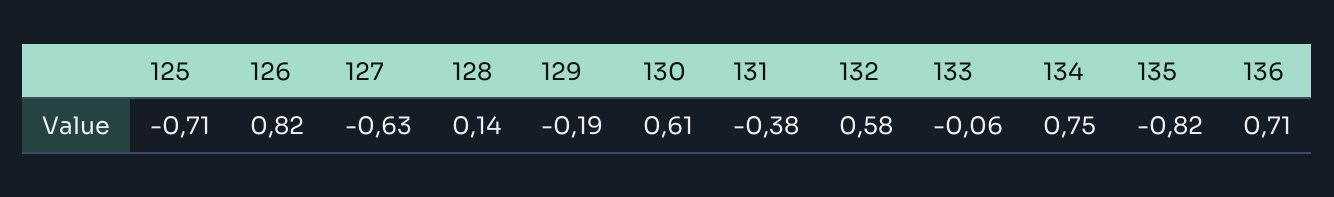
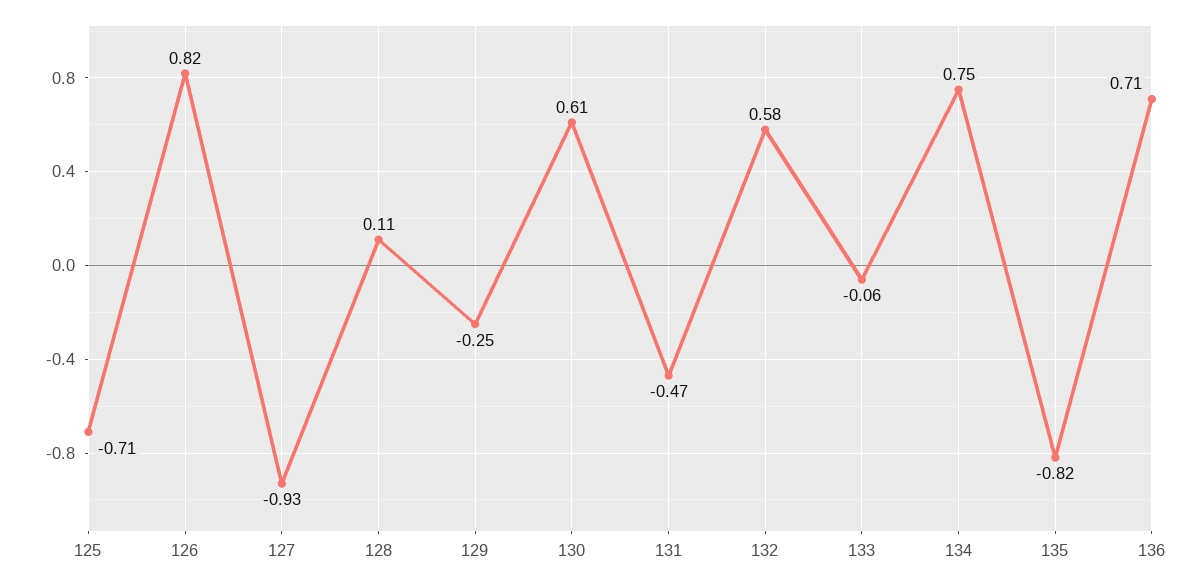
  {
    "125": -0.71,
    "126": 0.82,
-   "127": -0.63,
+   "127": -0.93,
-   "128": 0.14,
+   "128": 0.11,
-   "129": -0.19,
+   "129": -0.25,
    "130": 0.61,
-   "131": -0.38,
+   "131": -0.47,
    "132": 0.58,
    "133": -0.06,
    "134": 0.75,
    "135": -0.82,
    "136": 0.71
  }

